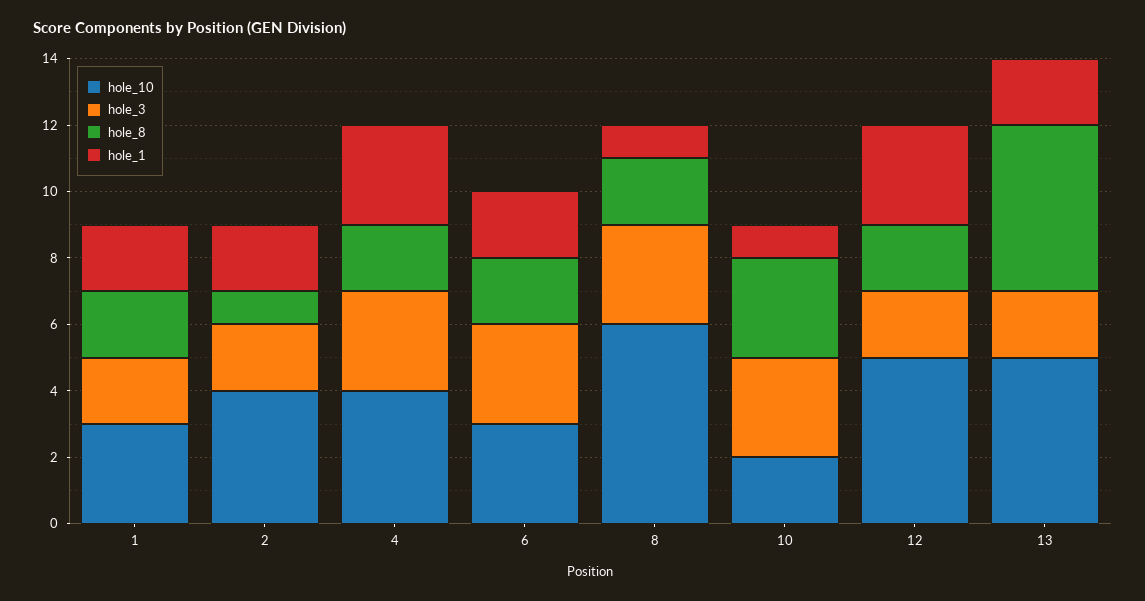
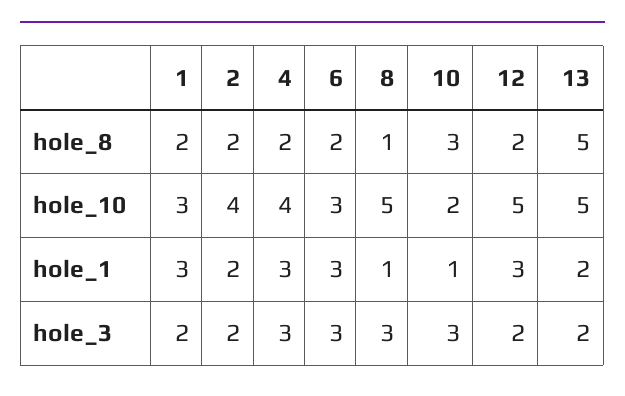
  {
    "hole_10": {
      "1": 3,
      "2": 4,
      "4": 4,
      "6": 3,
-     "8": 6,
+     "8": 5,
      "10": 2,
      "12": 5,
      "13": 5
    },
    "hole_3": {
      "1": 2,
      "2": 2,
      "4": 3,
      "6": 3,
      "8": 3,
      "10": 3,
      "12": 2,
      "13": 2
    },
    "hole_8": {
      "1": 2,
-     "2": 1,
+     "2": 2,
      "4": 2,
      "6": 2,
-     "8": 2,
+     "8": 1,
      "10": 3,
      "12": 2,
      "13": 5
    },
    "hole_1": {
-     "1": 2,
+     "1": 3,
      "2": 2,
      "4": 3,
-     "6": 2,
+     "6": 3,
      "8": 1,
      "10": 1,
      "12": 3,
      "13": 2
    }
  }

